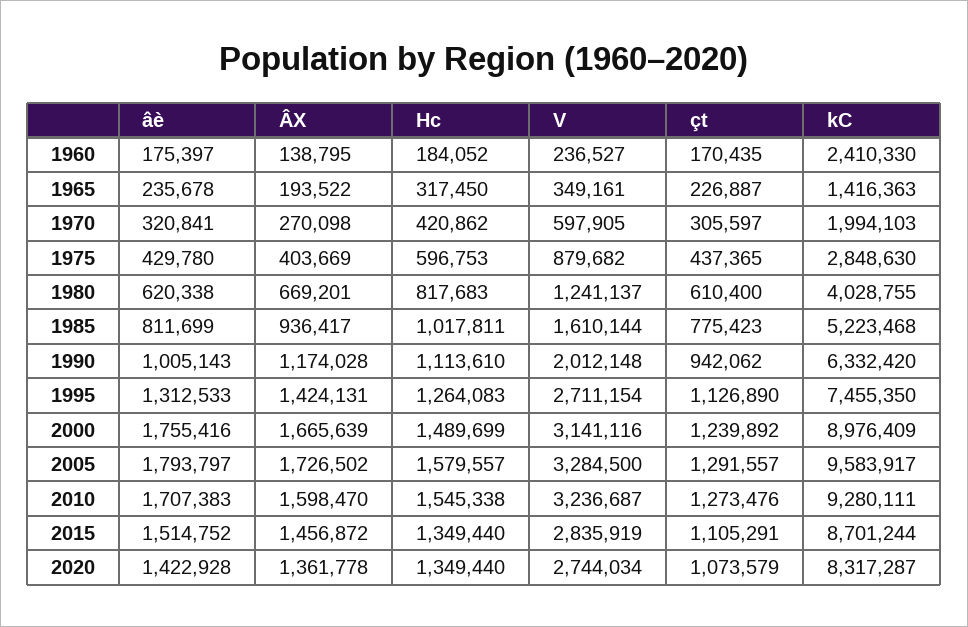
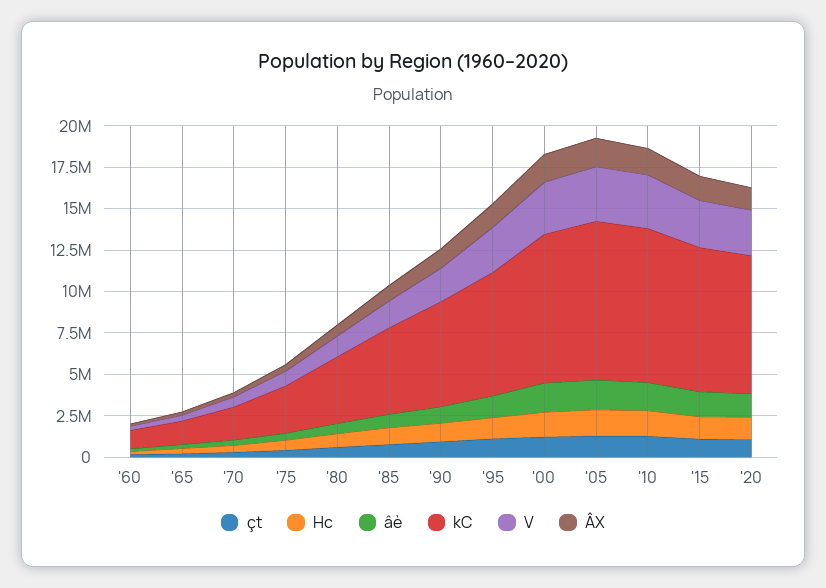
  {
    "âè": {
      "1960": 175397,
      "1965": 235678,
      "1970": 320841,
      "1975": 429780,
      "1980": 620338,
      "1985": 811699,
      "1990": 1005143,
      "1995": 1312533,
      "2000": 1755416,
      "2005": 1793797,
      "2010": 1707383,
      "2015": 1514752,
      "2020": 1422928
    },
    "ÂX": {
      "1960": 138795,
      "1965": 193522,
      "1970": 270098,
      "1975": 403669,
      "1980": 669201,
      "1985": 936417,
      "1990": 1174028,
      "1995": 1424131,
      "2000": 1665639,
      "2005": 1726502,
      "2010": 1598470,
      "2015": 1456872,
      "2020": 1361778
    },
    "Hc": {
      "1960": 184052,
      "1965": 317450,
      "1970": 420862,
      "1975": 596753,
      "1980": 817683,
      "1985": 1017811,
      "1990": 1113610,
      "1995": 1264083,
      "2000": 1489699,
      "2005": 1579557,
      "2010": 1545338,
      "2015": 1349440,
      "2020": 1349440
    },
    "V": {
      "1960": 236527,
      "1965": 349161,
      "1970": 597905,
      "1975": 879682,
      "1980": 1241137,
      "1985": 1610144,
      "1990": 2012148,
      "1995": 2711154,
      "2000": 3141116,
      "2005": 3284500,
      "2010": 3236687,
      "2015": 2835919,
      "2020": 2744034
    },
    "çt": {
      "1960": 170435,
      "1965": 226887,
      "1970": 305597,
      "1975": 437365,
      "1980": 610400,
      "1985": 775423,
      "1990": 942062,
      "1995": 1126890,
      "2000": 1239892,
      "2005": 1291557,
      "2010": 1273476,
      "2015": 1105291,
      "2020": 1073579
    },
    "kC": {
-     "1960": 2410330,
+     "1960": 1000000,
      "1965": 1416363,
      "1970": 1994103,
      "1975": 2848630,
      "1980": 4028755,
      "1985": 5223468,
      "1990": 6332420,
      "1995": 7455350,
      "2000": 8976409,
      "2005": 9583917,
      "2010": 9280111,
      "2015": 8701244,
      "2020": 8317287
    }
  }

